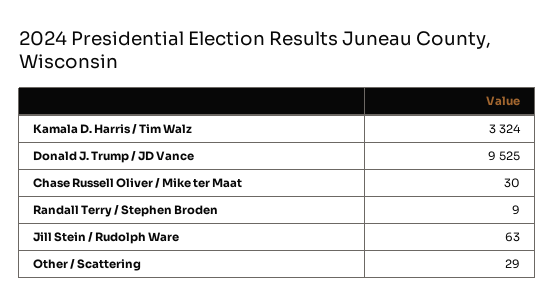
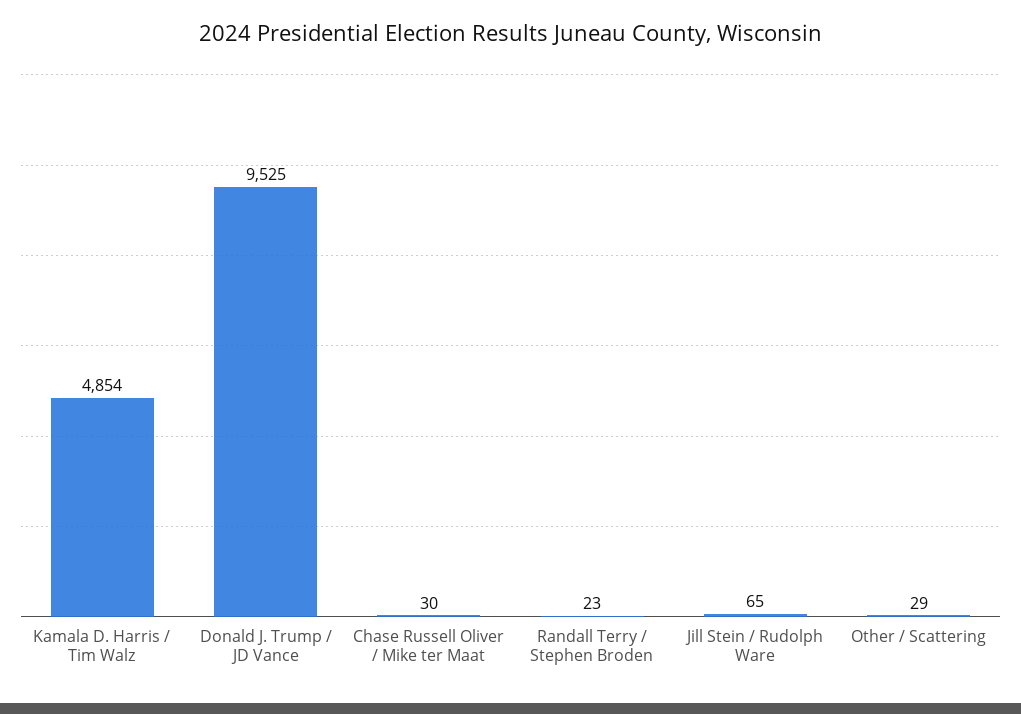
  {
-   "Kamala D. Harris / Tim Walz": 3324,
+   "Kamala D. Harris / Tim Walz": 4854,
    "Donald J. Trump / JD Vance": 9525,
    "Chase Russell Oliver / Mike ter Maat": 30,
-   "Randall Terry / Stephen Broden": 9,
+   "Randall Terry / Stephen Broden": 23,
-   "Jill Stein / Rudolph Ware": 63,
+   "Jill Stein / Rudolph Ware": 65,
    "Other / Scattering": 29
  }

